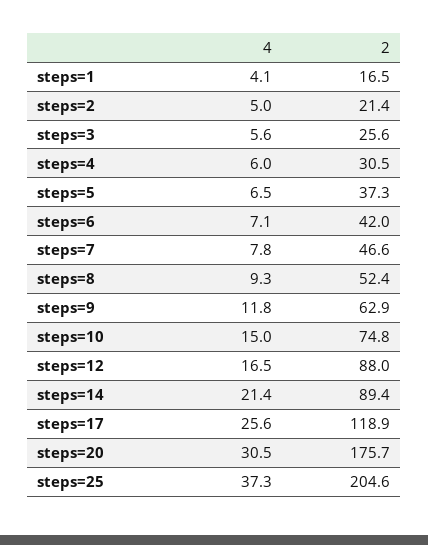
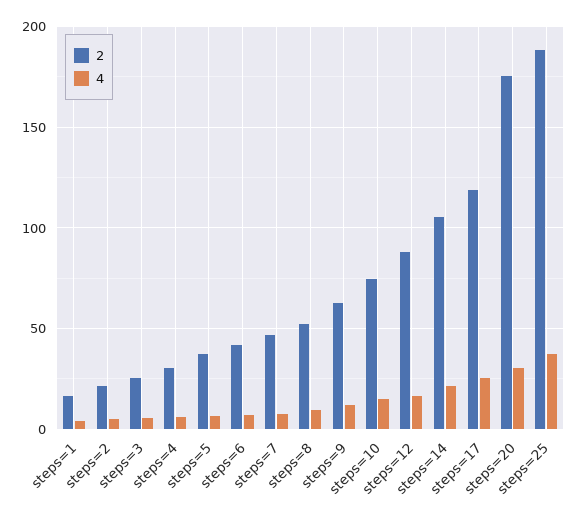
  {
    "4": {
      "steps=1": 4.1,
      "steps=2": 5,
      "steps=3": 5.6,
      "steps=4": 6,
      "steps=5": 6.5,
      "steps=6": 7.1,
      "steps=7": 7.8,
      "steps=8": 9.3,
      "steps=9": 11.8,
      "steps=10": 15,
      "steps=12": 16.5,
      "steps=14": 21.4,
      "steps=17": 25.6,
      "steps=20": 30.5,
      "steps=25": 37.3
    },
    "2": {
      "steps=1": 16.5,
      "steps=2": 21.4,
      "steps=3": 25.6,
      "steps=4": 30.5,
      "steps=5": 37.3,
      "steps=6": 42,
      "steps=7": 46.6,
      "steps=8": 52.4,
      "steps=9": 62.9,
      "steps=10": 74.8,
      "steps=12": 88,
-     "steps=14": 89.4,
+     "steps=14": 105,
      "steps=17": 118.9,
      "steps=20": 175.7,
-     "steps=25": 204.6
+     "steps=25": 190
    }
  }

